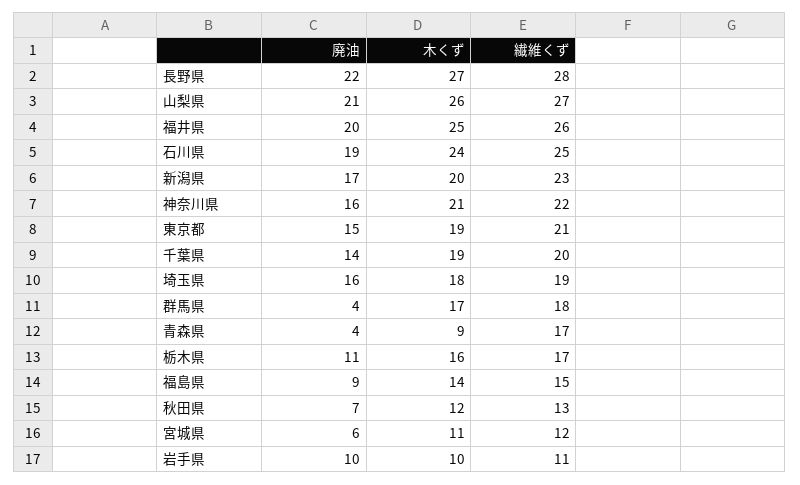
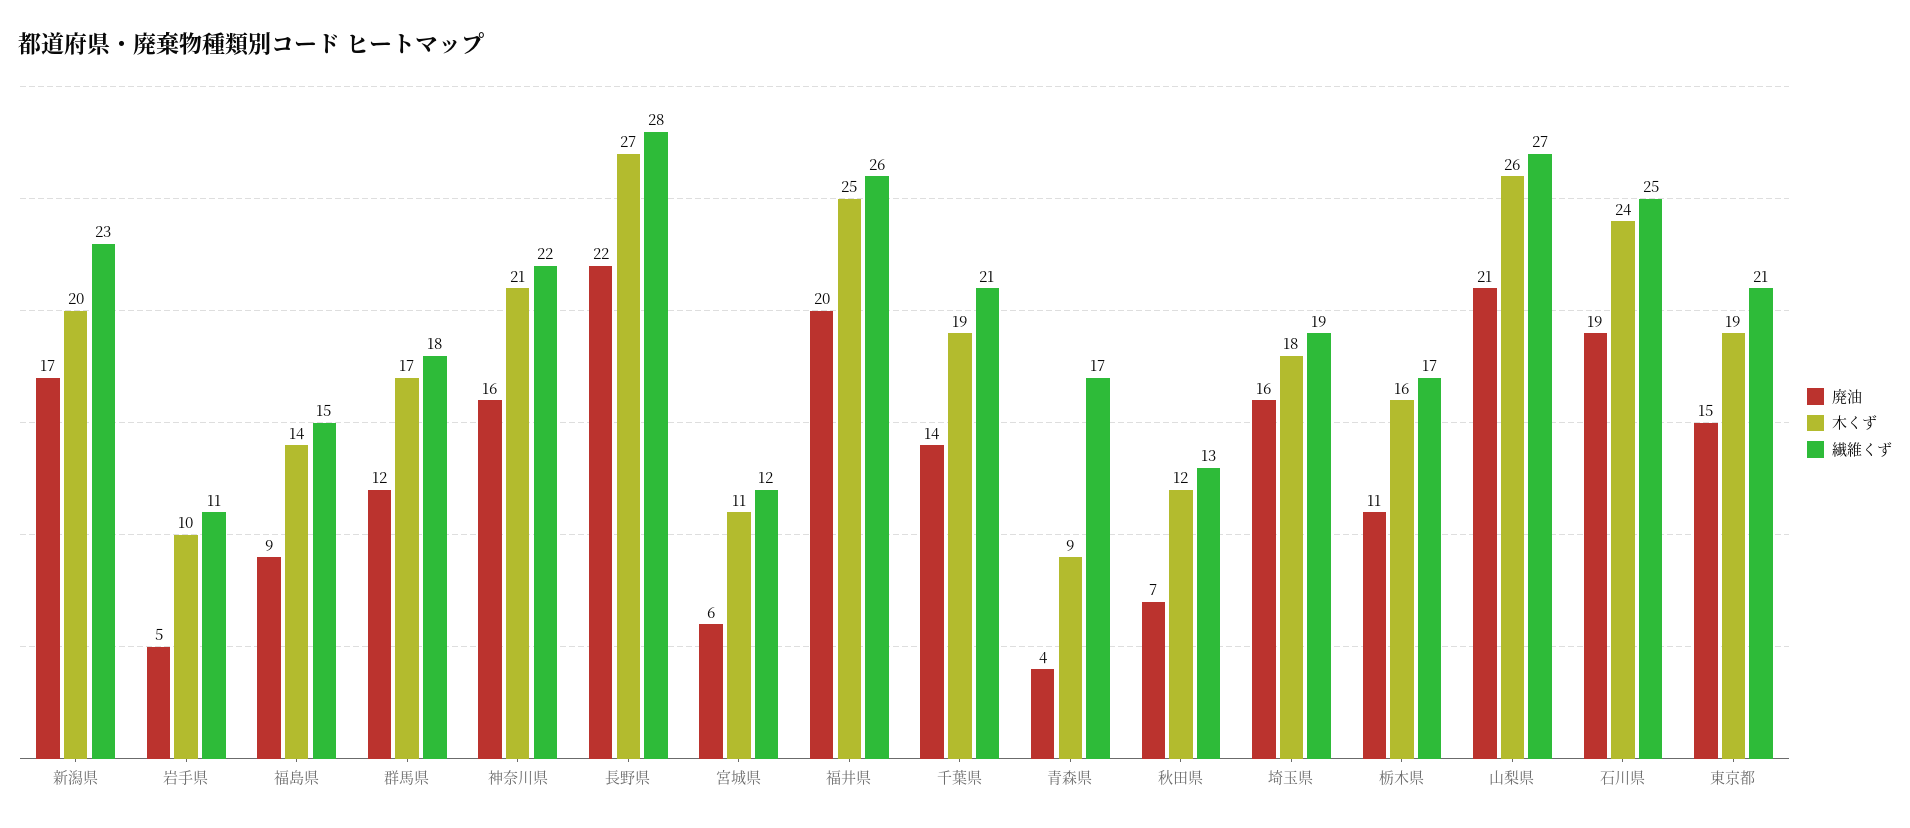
  {
    "廃油": {
      "長野県": 22,
      "山梨県": 21,
      "福井県": 20,
      "石川県": 19,
      "新潟県": 17,
      "神奈川県": 16,
      "東京都": 15,
      "千葉県": 14,
      "埼玉県": 16,
-     "群馬県": 4,
+     "群馬県": 12,
      "青森県": 4,
      "栃木県": 11,
      "福島県": 9,
      "秋田県": 7,
      "宮城県": 6,
-     "岩手県": 10
+     "岩手県": 5
    },
    "木くず": {
      "長野県": 27,
      "山梨県": 26,
      "福井県": 25,
      "石川県": 24,
      "新潟県": 20,
      "神奈川県": 21,
      "東京都": 19,
      "千葉県": 19,
      "埼玉県": 18,
      "群馬県": 17,
      "青森県": 9,
      "栃木県": 16,
      "福島県": 14,
      "秋田県": 12,
      "宮城県": 11,
      "岩手県": 10
    },
    "繊維くず": {
      "長野県": 28,
      "山梨県": 27,
      "福井県": 26,
      "石川県": 25,
      "新潟県": 23,
      "神奈川県": 22,
      "東京都": 21,
-     "千葉県": 20,
+     "千葉県": 21,
      "埼玉県": 19,
      "群馬県": 18,
      "青森県": 17,
      "栃木県": 17,
      "福島県": 15,
      "秋田県": 13,
      "宮城県": 12,
      "岩手県": 11
    }
  }

